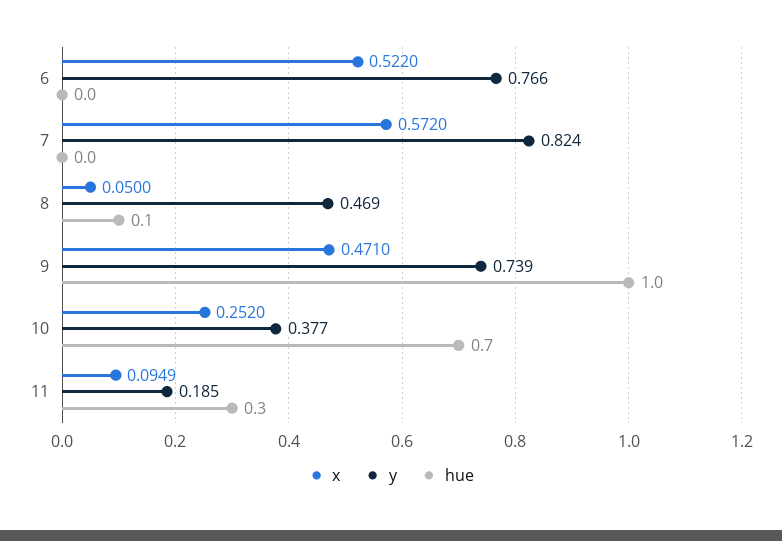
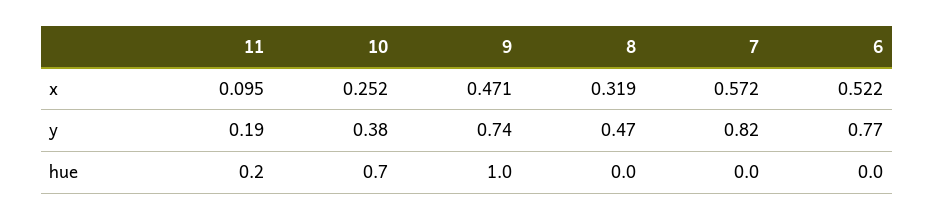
  {
    "x": {
      "6": 0.522,
      "7": 0.572,
-     "8": 0.05,
+     "8": 0.319,
      "9": 0.471,
      "10": 0.252,
      "11": 0.0949
    },
    "y": {
      "6": 0.766,
      "7": 0.824,
      "8": 0.469,
      "9": 0.739,
      "10": 0.377,
      "11": 0.185
    },
    "hue": {
      "6": 0,
      "7": 0,
-     "8": 0.1,
+     "8": 0,
      "9": 1,
      "10": 0.7,
-     "11": 0.3
+     "11": 0.2
    }
  }

